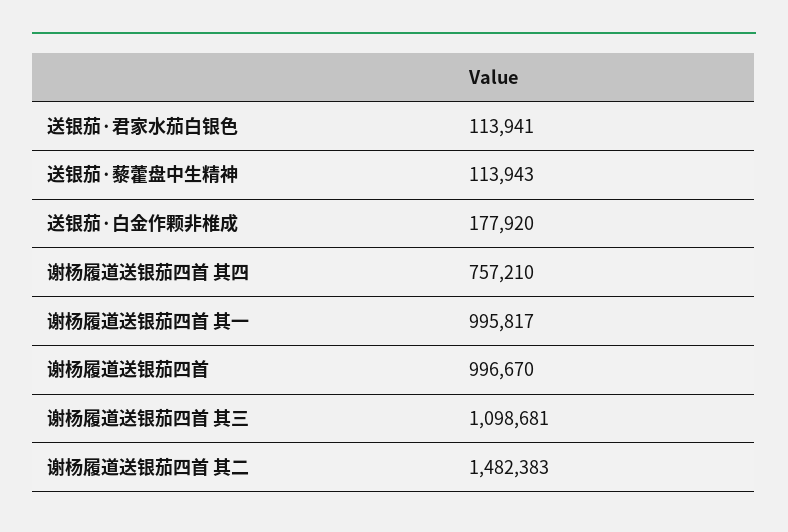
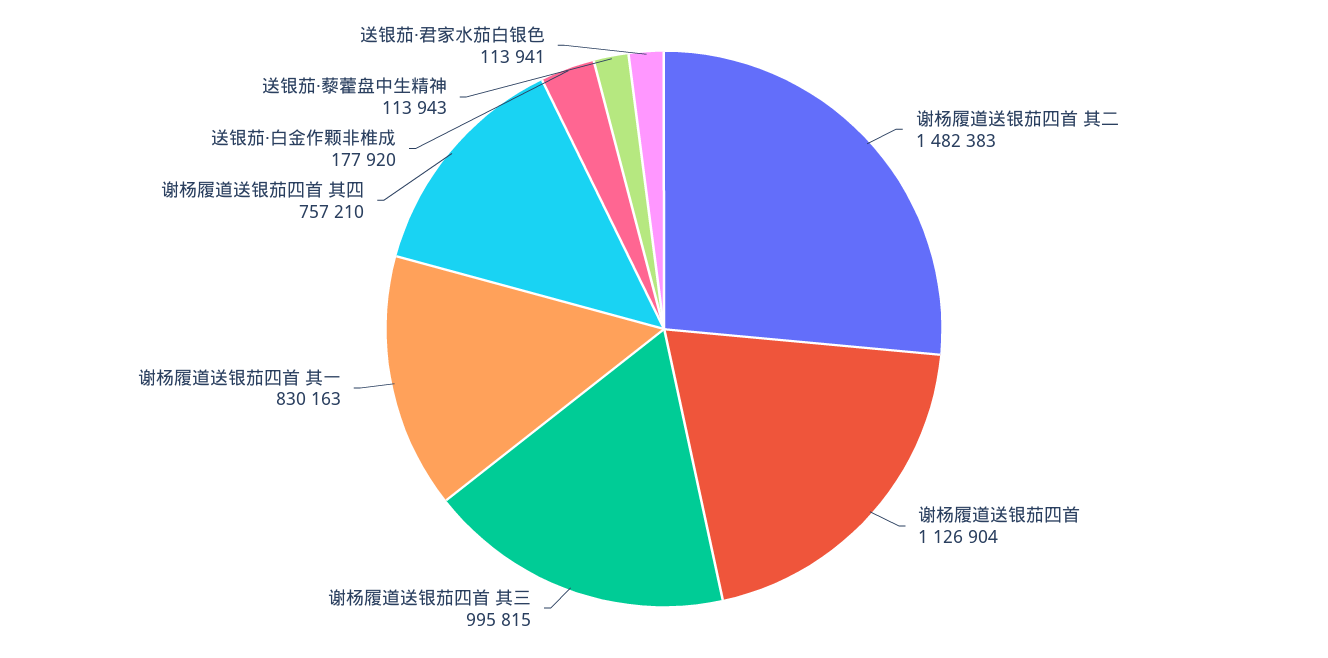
  {
    "送银茄·君家水茄白银色": 113941,
    "送银茄·藜藿盘中生精神": 113943,
    "送银茄·白金作颗非椎成": 177920,
    "谢杨履道送银茄四首 其四": 757210,
-   "谢杨履道送银茄四首 其一": 995817,
+   "谢杨履道送银茄四首 其一": 830163,
-   "谢杨履道送银茄四首": 996670,
+   "谢杨履道送银茄四首": 1126904,
-   "谢杨履道送银茄四首 其三": 1098681,
+   "谢杨履道送银茄四首 其三": 995815,
    "谢杨履道送银茄四首 其二": 1482383
  }

